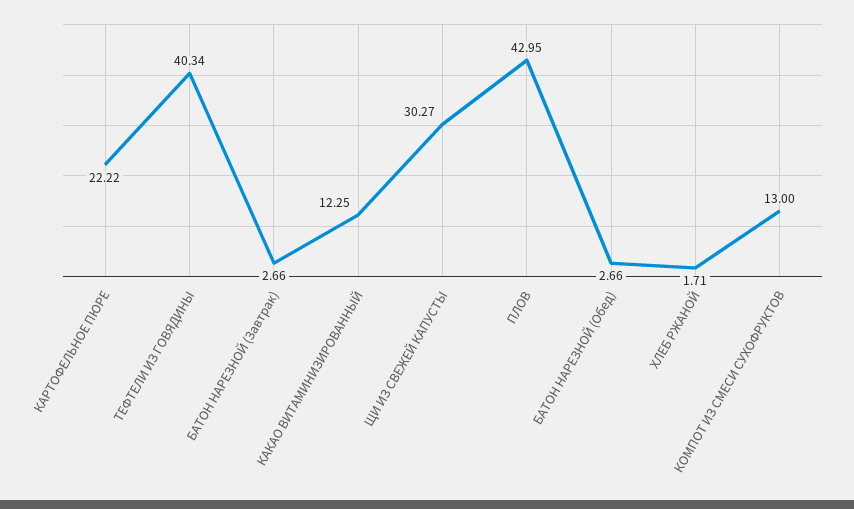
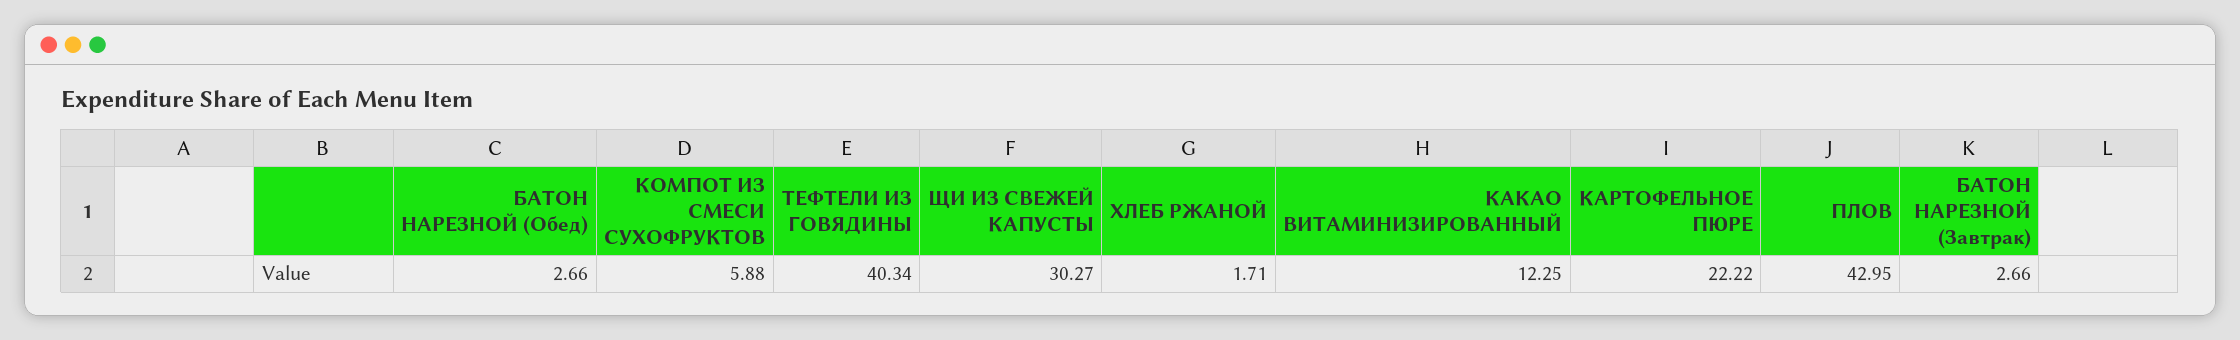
  {
    "КАРТОФЕЛЬНОЕ ПЮРЕ": 22.22,
    "ТЕФТЕЛИ ИЗ ГОВЯДИНЫ": 40.34,
    "БАТОН НАРЕЗНОЙ (Завтрак)": 2.66,
    "КАКАО ВИТАМИНИЗИРОВАННЫЙ": 12.25,
    "ЩИ ИЗ СВЕЖЕЙ КАПУСТЫ": 30.27,
    "ПЛОВ": 42.95,
    "БАТОН НАРЕЗНОЙ (Обед)": 2.66,
    "ХЛЕБ РЖАНОЙ": 1.71,
-   "КОМПОТ ИЗ СМЕСИ СУХОФРУКТОВ": 13
+   "КОМПОТ ИЗ СМЕСИ СУХОФРУКТОВ": 5.88
  }

